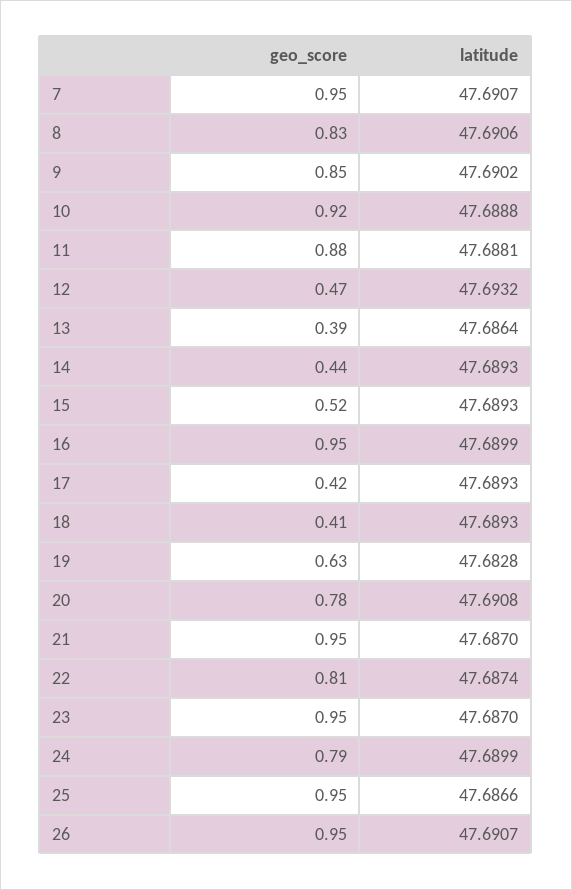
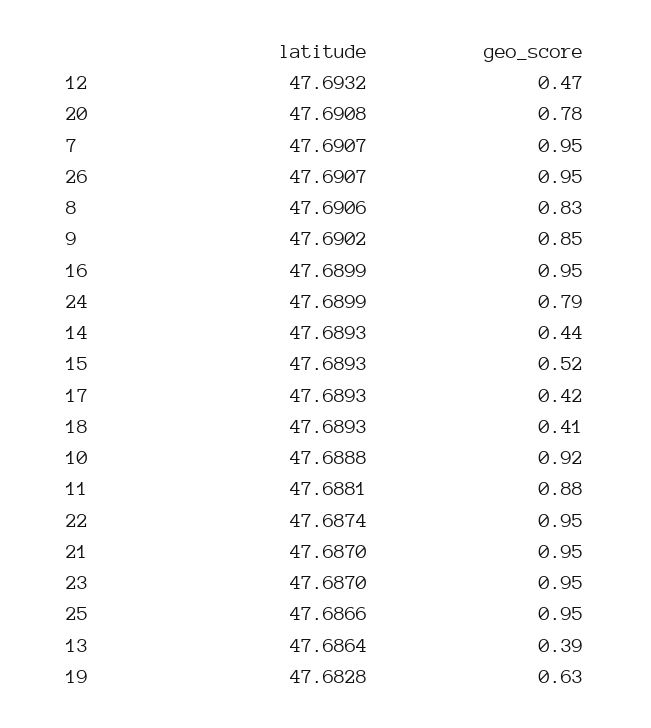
  {
    "geo_score": {
      "7": 0.95,
      "8": 0.83,
      "9": 0.85,
      "10": 0.92,
      "11": 0.88,
      "12": 0.47,
      "13": 0.39,
      "14": 0.44,
      "15": 0.52,
      "16": 0.95,
      "17": 0.42,
      "18": 0.41,
      "19": 0.63,
      "20": 0.78,
      "21": 0.95,
-     "22": 0.81,
+     "22": 0.95,
      "23": 0.95,
      "24": 0.79,
      "25": 0.95,
      "26": 0.95
    },
    "latitude": {
      "7": 47.6907,
      "8": 47.6906,
      "9": 47.6902,
      "10": 47.6888,
      "11": 47.6881,
      "12": 47.6932,
      "13": 47.6864,
      "14": 47.6893,
      "15": 47.6893,
      "16": 47.6899,
      "17": 47.6893,
      "18": 47.6893,
      "19": 47.6828,
      "20": 47.6908,
      "21": 47.687,
      "22": 47.6874,
      "23": 47.687,
      "24": 47.6899,
      "25": 47.6866,
      "26": 47.6907
    }
  }

